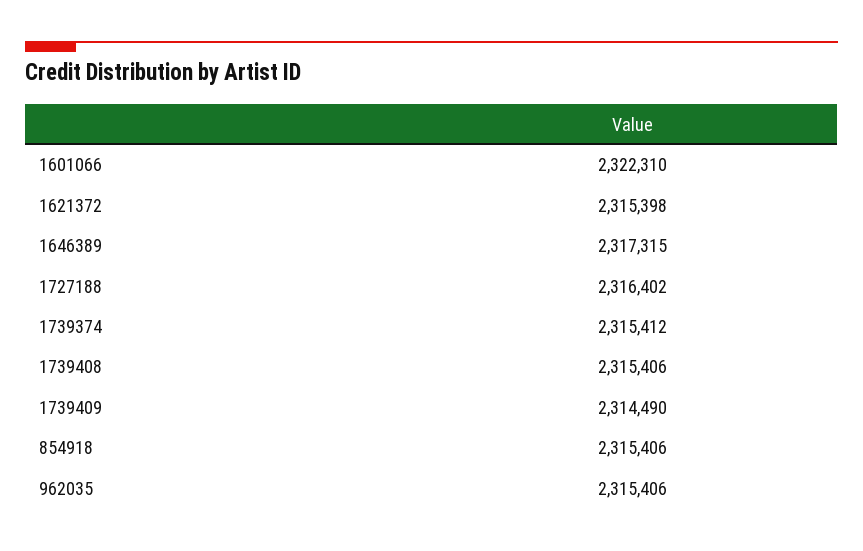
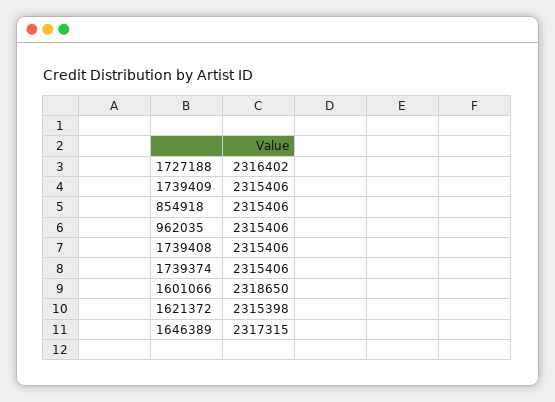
  {
-   "1601066": 2322310,
+   "1601066": 2318650,
    "1621372": 2315398,
    "1646389": 2317315,
    "1727188": 2316402,
-   "1739374": 2315412,
+   "1739374": 2315406,
    "1739408": 2315406,
-   "1739409": 2314490,
+   "1739409": 2315406,
    "854918": 2315406,
    "962035": 2315406
  }

